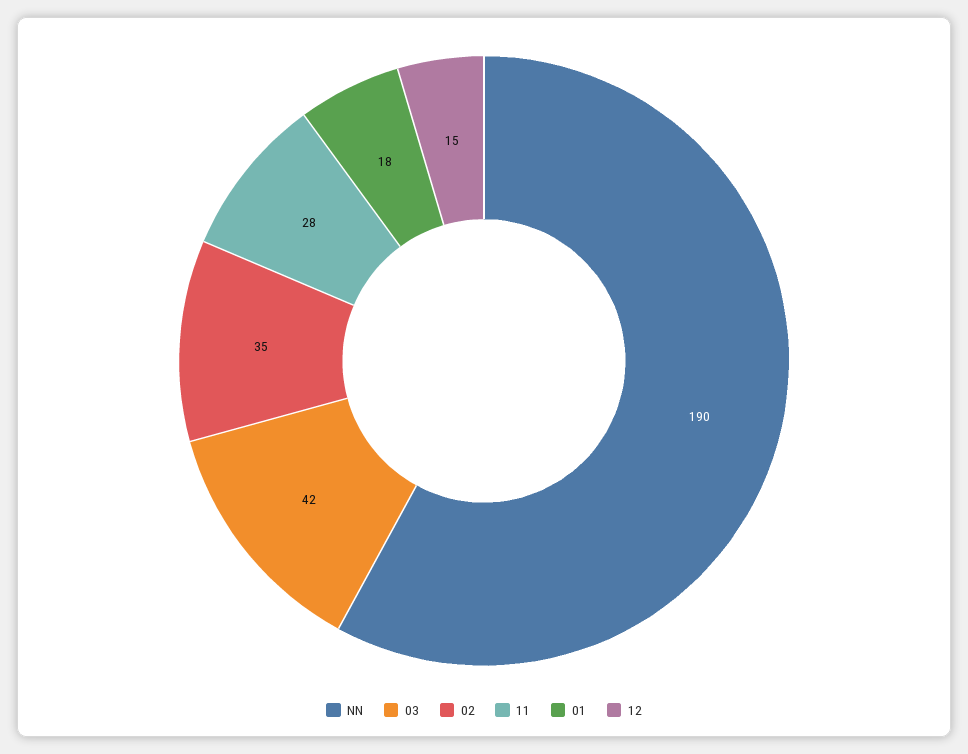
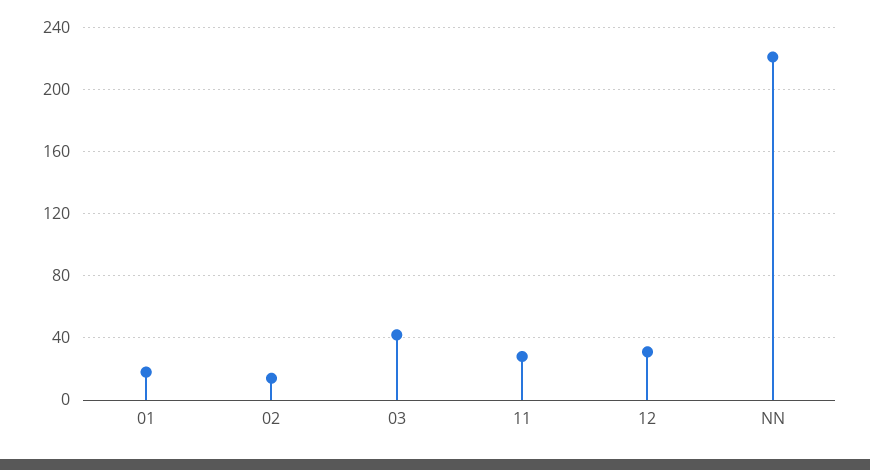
  {
-   "NN": 190,
+   "NN": 220,
    "03": 42,
-   "02": 35,
+   "02": 15,
    "11": 28,
    "01": 18,
-   "12": 15
+   "12": 30
  }

